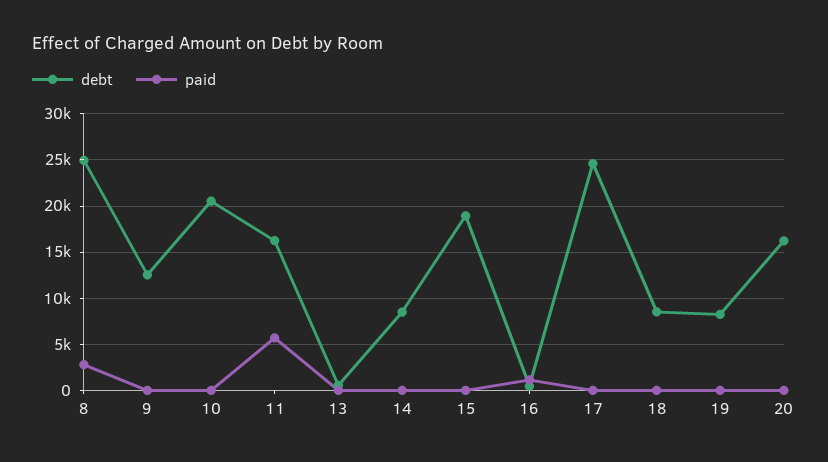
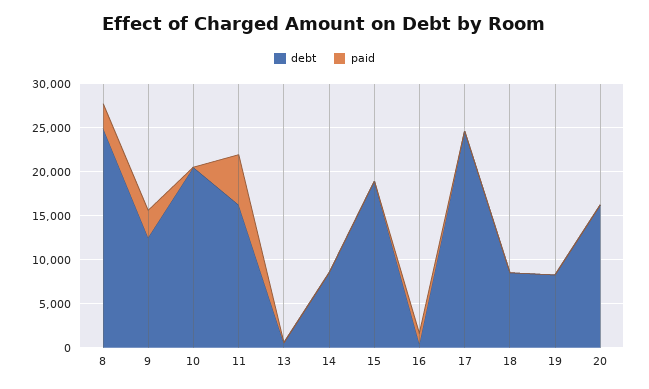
  {
    "debt": {
      "8": 25000,
      "9": 13000,
      "10": 21000,
      "11": 16000,
      "13": 1000,
      "14": 8000,
      "15": 19000,
      "16": 0,
      "17": 25000,
      "18": 9000,
      "19": 8000,
      "20": 16000
    },
    "paid": {
      "8": 3000,
-     "9": 0,
+     "9": 3000,
      "10": 0,
      "11": 6000,
      "13": 0,
      "14": 0,
      "15": 0,
      "16": 1000,
      "17": 0,
      "18": 0,
      "19": 0,
      "20": 0
    }
  }

